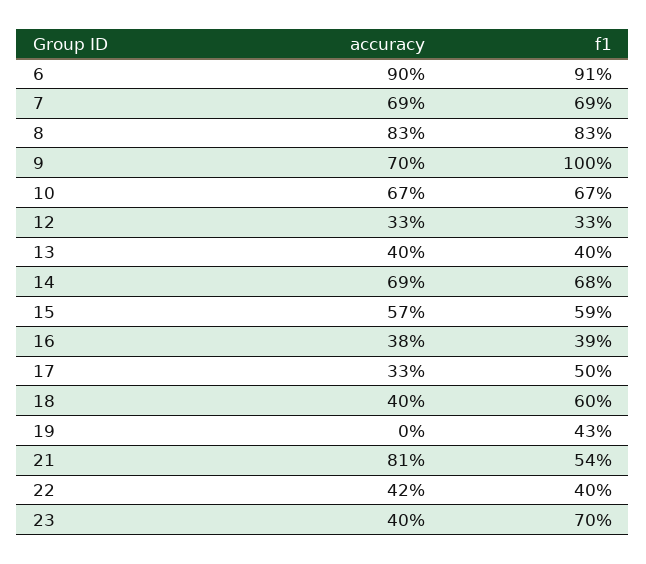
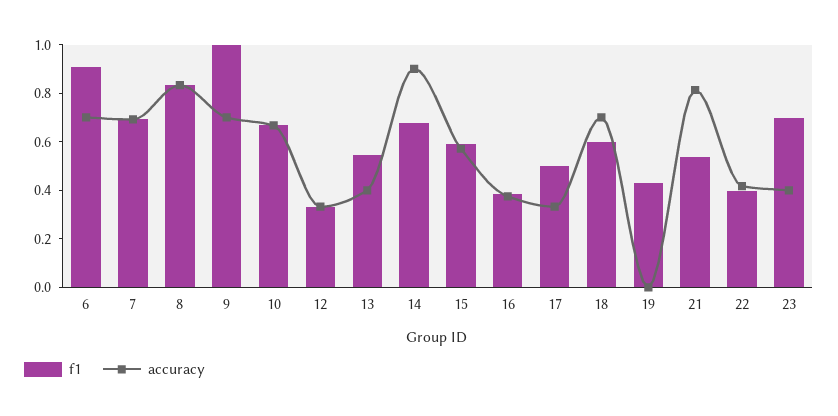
  {
    "accuracy": {
-     "6": 0.9,
+     "6": 0.7,
      "7": 0.69,
      "8": 0.83,
      "9": 0.7,
      "10": 0.67,
      "12": 0.33,
      "13": 0.4,
-     "14": 0.69,
+     "14": 0.9,
      "15": 0.57,
      "16": 0.38,
      "17": 0.33,
-     "18": 0.4,
+     "18": 0.7,
      "19": 0,
      "21": 0.81,
      "22": 0.42,
      "23": 0.4
    },
    "f1": {
      "6": 0.91,
      "7": 0.69,
      "8": 0.83,
      "9": 1,
      "10": 0.67,
      "12": 0.33,
-     "13": 0.4,
+     "13": 0.55,
      "14": 0.68,
      "15": 0.59,
      "16": 0.39,
      "17": 0.5,
      "18": 0.6,
      "19": 0.43,
      "21": 0.54,
      "22": 0.4,
      "23": 0.7
    }
  }

